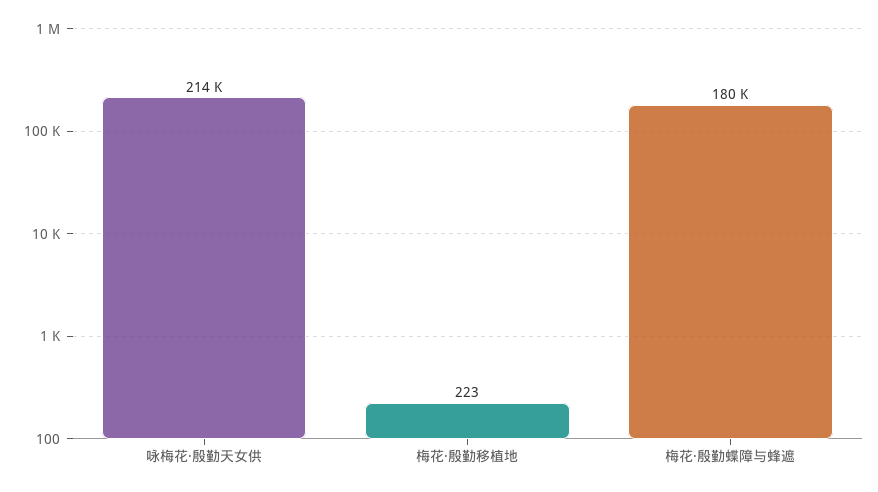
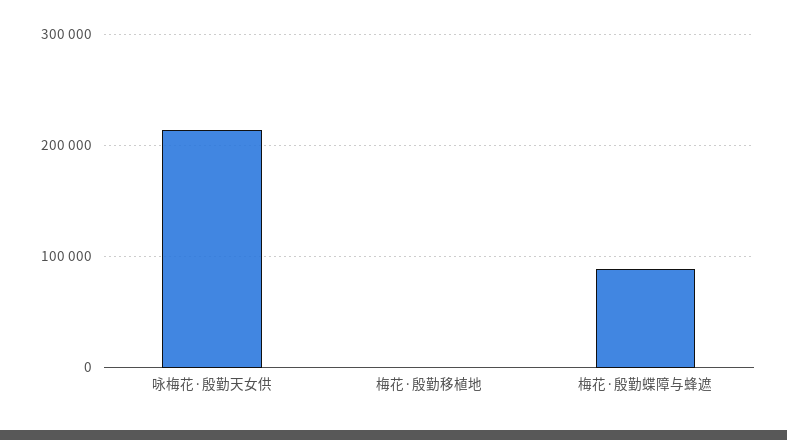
  {
    "咏梅花·殷勤天女供": 214000,
    "梅花·殷勤移植地": 223,
-   "梅花·殷勤蝶障与蜂遮": 180000
+   "梅花·殷勤蝶障与蜂遮": 90000
  }

